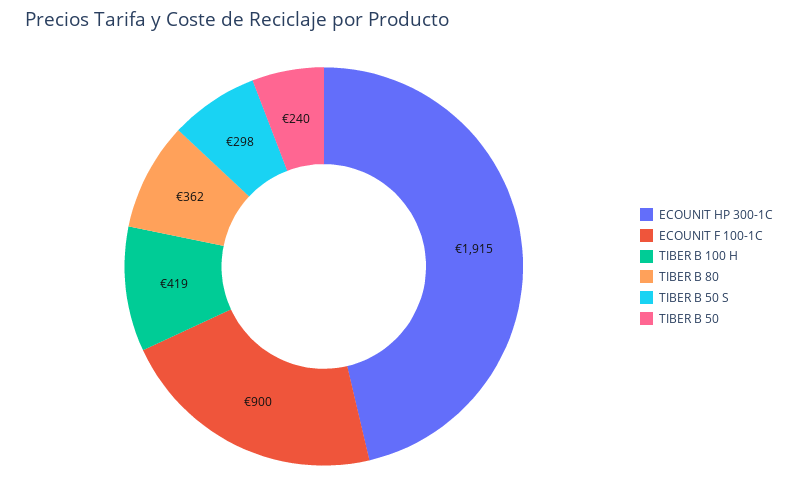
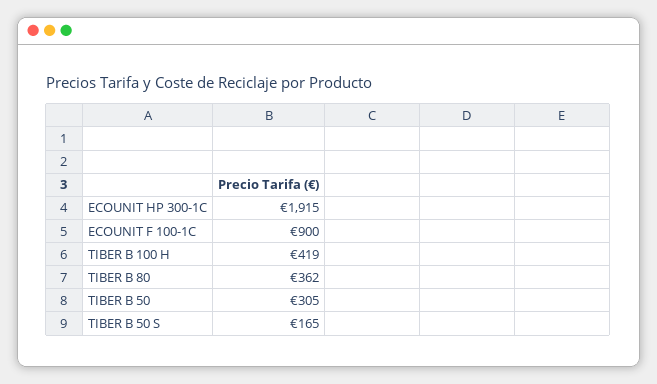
  {
    "ECOUNIT HP 300-1C": 1915,
    "ECOUNIT F 100-1C": 900,
    "TIBER B 100 H": 419,
    "TIBER B 80": 362,
-   "TIBER B 50 S": 298,
+   "TIBER B 50 S": 165,
-   "TIBER B 50": 240
+   "TIBER B 50": 305
  }

